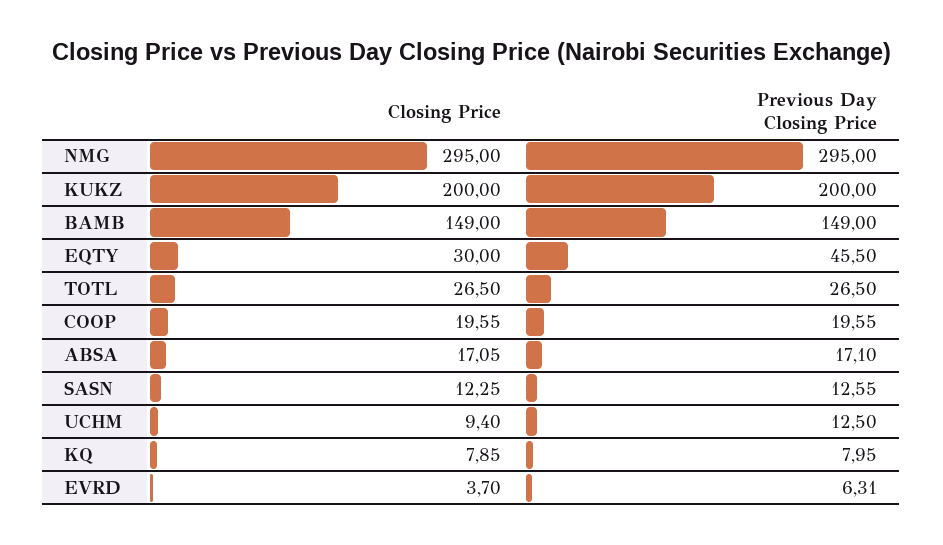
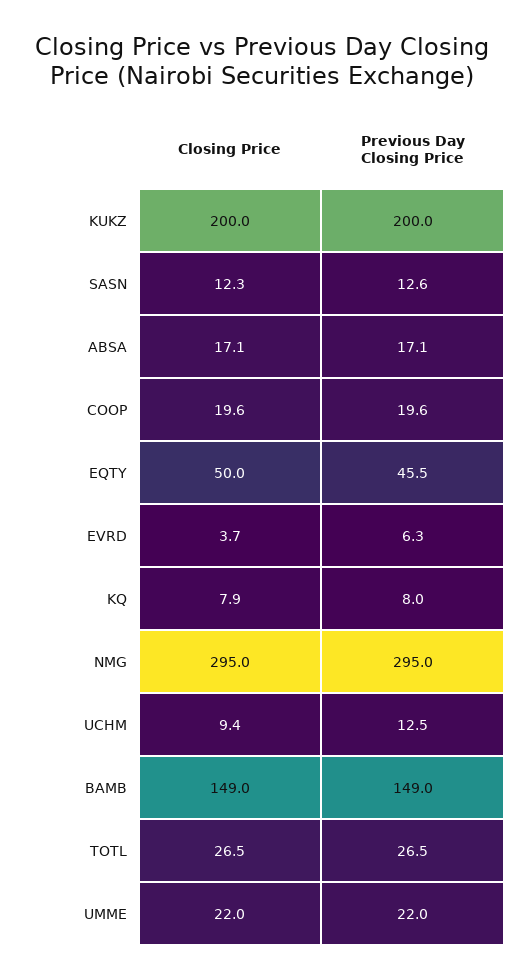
  {
    "Closing Price": {
      "NMG": 295,
      "KUKZ": 200,
      "BAMB": 149,
-     "EQTY": 30,
+     "EQTY": 50,
      "TOTL": 26.5,
      "COOP": 19.55,
      "ABSA": 17.05,
      "SASN": 12.25,
      "UCHM": 9.4,
      "KQ": 7.85,
-     "EVRD": 3.7
+     "EVRD": 3.7,
+     "UMME": 22
    },
    "Previous Day Closing Price": {
      "NMG": 295,
      "KUKZ": 200,
      "BAMB": 149,
      "EQTY": 45.5,
      "TOTL": 26.5,
      "COOP": 19.55,
      "ABSA": 17.1,
      "SASN": 12.55,
      "UCHM": 12.5,
      "KQ": 7.95,
-     "EVRD": 6.31
+     "EVRD": 6.31,
+     "UMME": 22
    }
  }

